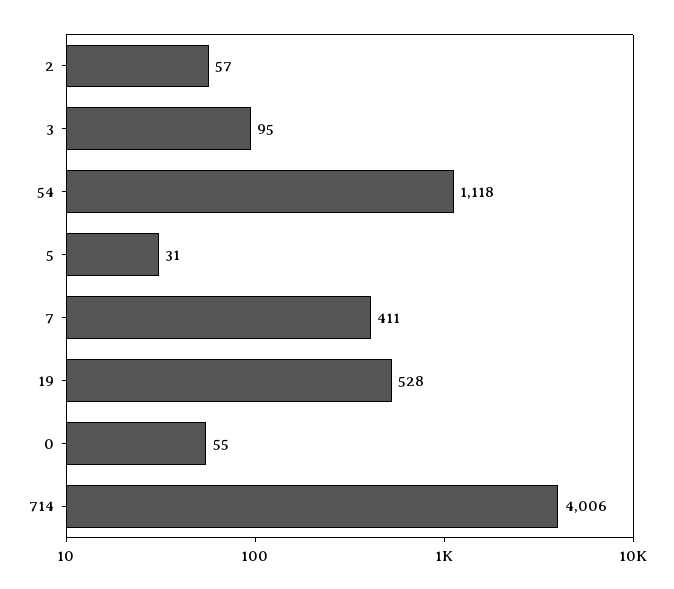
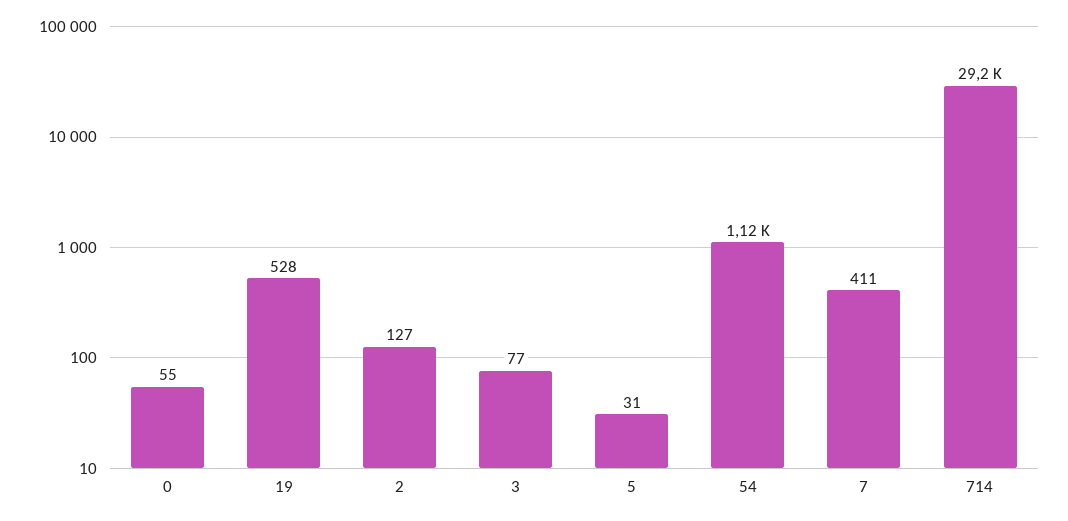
  {
-   "2": 57,
+   "2": 127,
-   "3": 95,
+   "3": 77,
    "54": 1118,
    "5": 31,
    "7": 411,
    "19": 528,
    "0": 55,
-   "714": 4006
+   "714": 29200
  }

